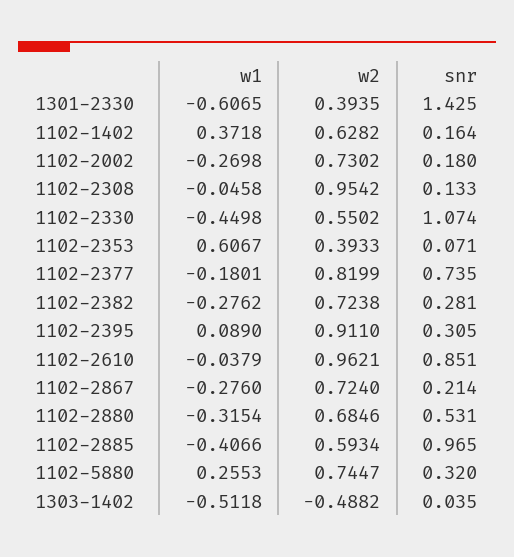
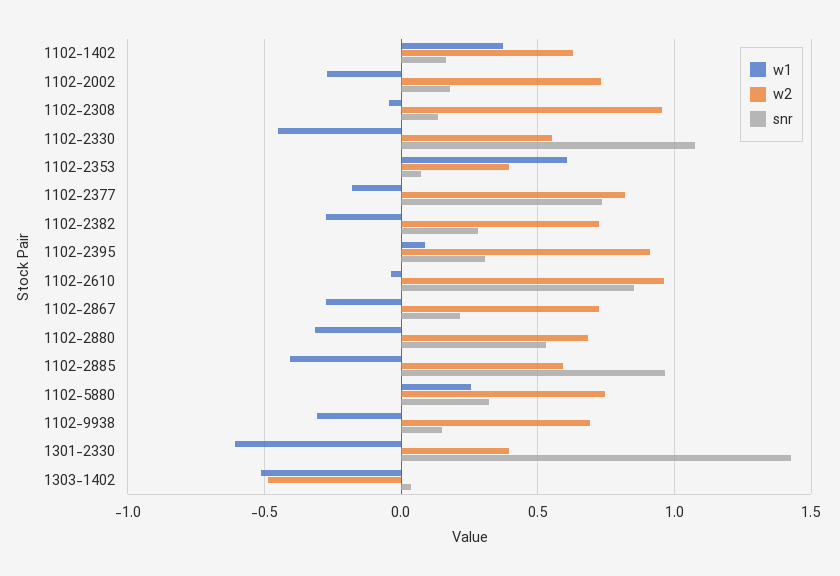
  {
    "w1": {
      "1301-2330": -0.6065,
      "1102-1402": 0.3718,
      "1102-2002": -0.2698,
      "1102-2308": -0.0458,
      "1102-2330": -0.4498,
      "1102-2353": 0.6067,
      "1102-2377": -0.1801,
      "1102-2382": -0.2762,
      "1102-2395": 0.089,
      "1102-2610": -0.0379,
      "1102-2867": -0.276,
      "1102-2880": -0.3154,
      "1102-2885": -0.4066,
      "1102-5880": 0.2553,
-     "1303-1402": -0.5118
+     "1303-1402": -0.5118,
+     "1102-9938": -0.3
    },
    "w2": {
      "1301-2330": 0.3935,
      "1102-1402": 0.6282,
      "1102-2002": 0.7302,
      "1102-2308": 0.9542,
      "1102-2330": 0.5502,
      "1102-2353": 0.3933,
      "1102-2377": 0.8199,
      "1102-2382": 0.7238,
      "1102-2395": 0.911,
      "1102-2610": 0.9621,
      "1102-2867": 0.724,
      "1102-2880": 0.6846,
      "1102-2885": 0.5934,
      "1102-5880": 0.7447,
-     "1303-1402": -0.4882
+     "1303-1402": -0.4882,
+     "1102-9938": 0.7
    },
    "snr": {
      "1301-2330": 1.425,
      "1102-1402": 0.164,
      "1102-2002": 0.18,
      "1102-2308": 0.133,
      "1102-2330": 1.074,
      "1102-2353": 0.071,
      "1102-2377": 0.735,
      "1102-2382": 0.281,
      "1102-2395": 0.305,
      "1102-2610": 0.851,
      "1102-2867": 0.214,
      "1102-2880": 0.531,
      "1102-2885": 0.965,
      "1102-5880": 0.32,
-     "1303-1402": 0.035
+     "1303-1402": 0.035,
+     "1102-9938": 0.15
    }
  }

